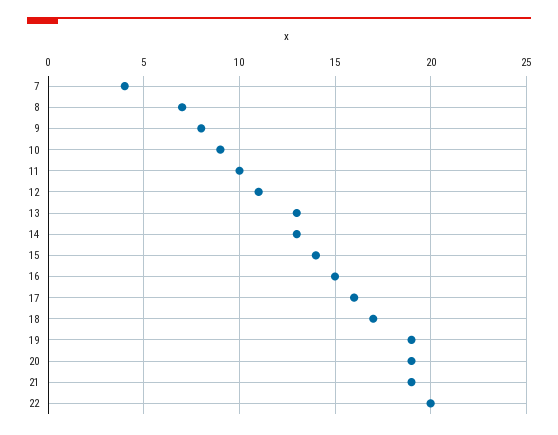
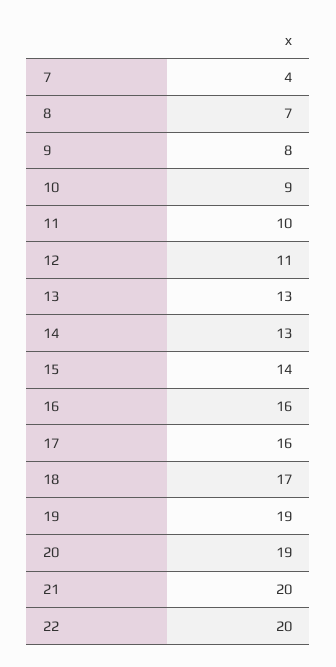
  {
    "7": 4,
    "8": 7,
    "9": 8,
    "10": 9,
    "11": 10,
    "12": 11,
    "13": 13,
    "14": 13,
    "15": 14,
-   "16": 15,
+   "16": 16,
    "17": 16,
    "18": 17,
    "19": 19,
    "20": 19,
-   "21": 19,
+   "21": 20,
    "22": 20
  }

